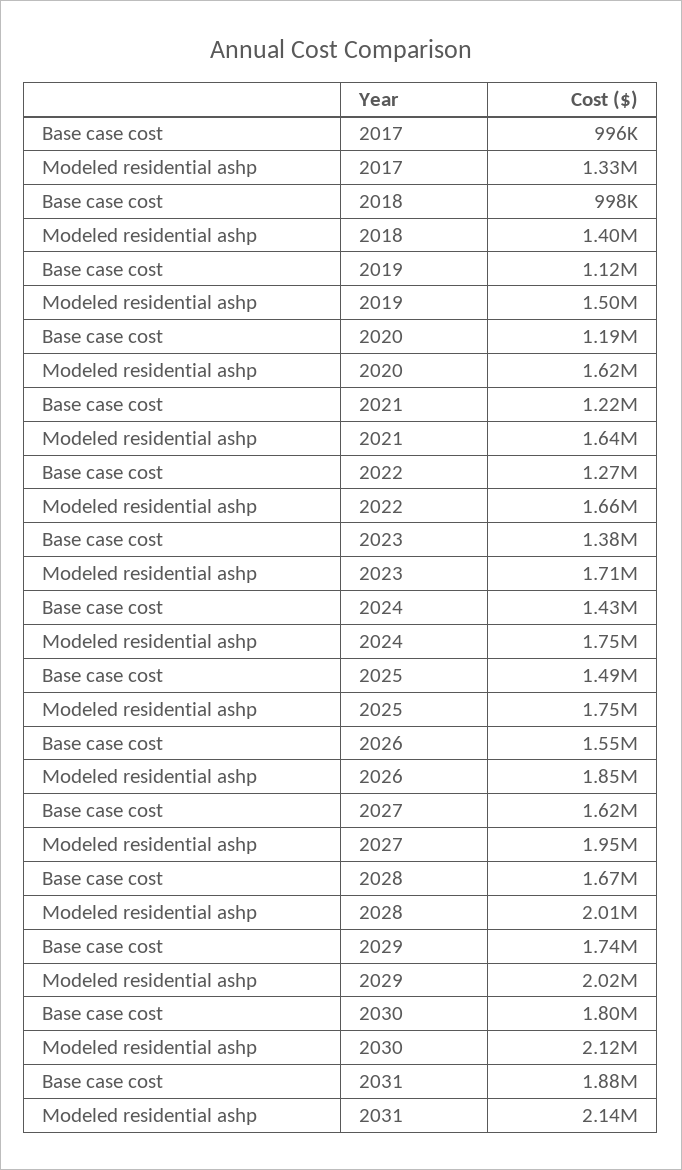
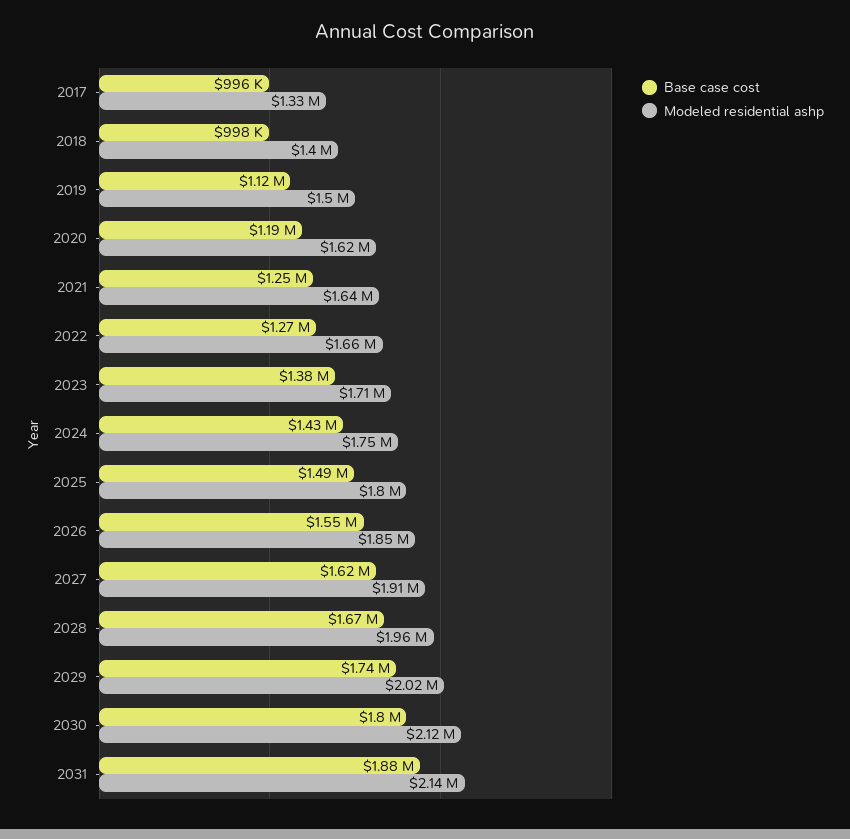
  {
    "Base case cost": {
      "2017": 996000,
      "2018": 998000,
      "2019": 1120000,
      "2020": 1190000,
-     "2021": 1220000,
+     "2021": 1250000,
      "2022": 1270000,
      "2023": 1380000,
      "2024": 1430000,
      "2025": 1490000,
      "2026": 1550000,
      "2027": 1620000,
      "2028": 1670000,
      "2029": 1740000,
      "2030": 1800000,
      "2031": 1880000
    },
    "Modeled residential ashp": {
      "2017": 1330000,
      "2018": 1400000,
      "2019": 1500000,
      "2020": 1620000,
      "2021": 1640000,
      "2022": 1660000,
      "2023": 1710000,
      "2024": 1750000,
-     "2025": 1750000,
+     "2025": 1800000,
      "2026": 1850000,
-     "2027": 1950000,
+     "2027": 1910000,
-     "2028": 2010000,
+     "2028": 1960000,
      "2029": 2020000,
      "2030": 2120000,
      "2031": 2140000
    }
  }

